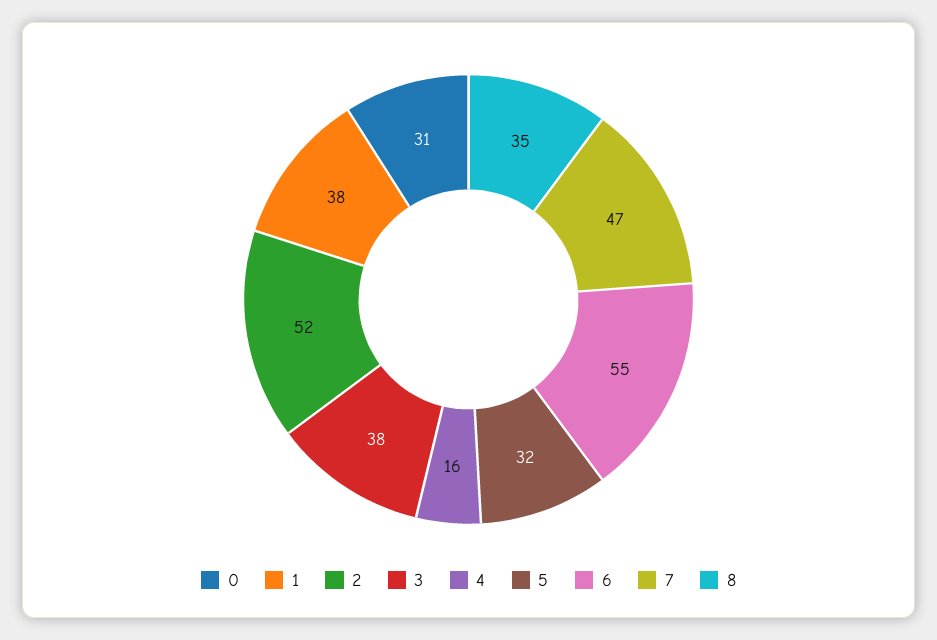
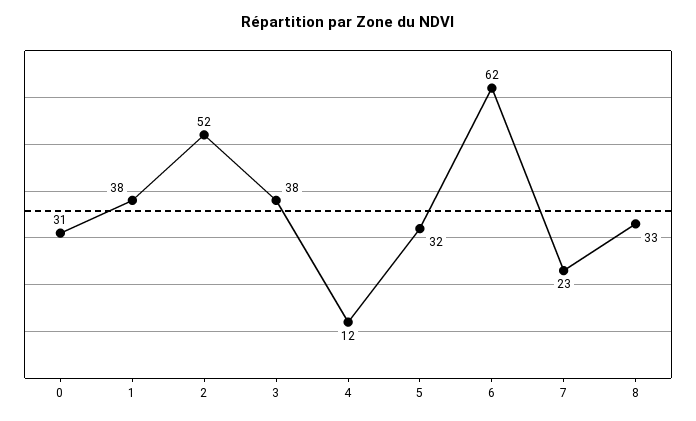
  {
    "0": 31,
    "1": 38,
    "2": 52,
    "3": 38,
-   "4": 16,
+   "4": 12,
    "5": 32,
-   "6": 55,
+   "6": 62,
-   "7": 47,
+   "7": 23,
-   "8": 35
+   "8": 33
  }

